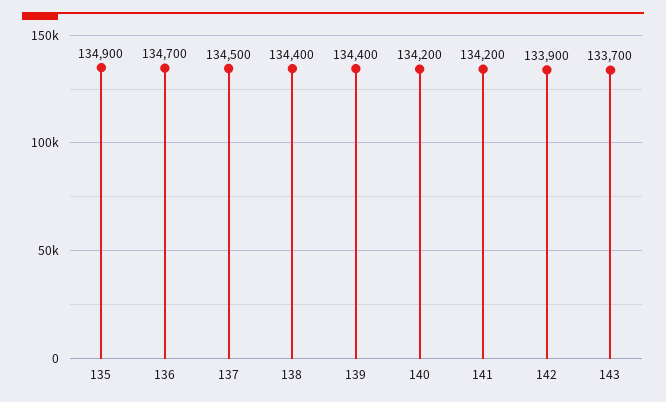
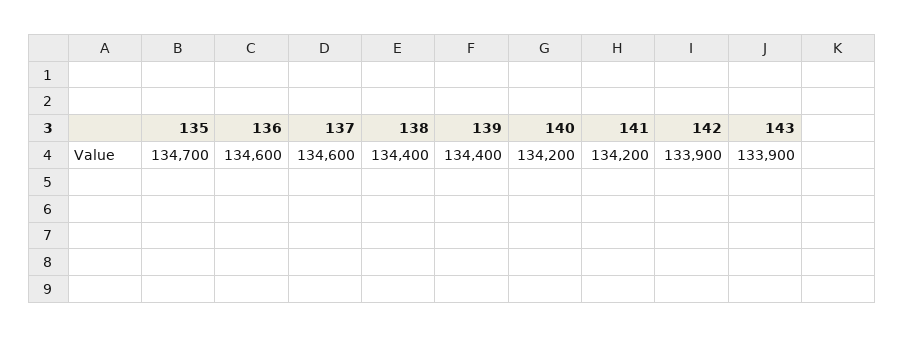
  {
-   "135": 134900,
+   "135": 134700,
-   "136": 134700,
+   "136": 134600,
-   "137": 134500,
+   "137": 134600,
    "138": 134400,
    "139": 134400,
    "140": 134200,
    "141": 134200,
    "142": 133900,
-   "143": 133700
+   "143": 133900
  }

